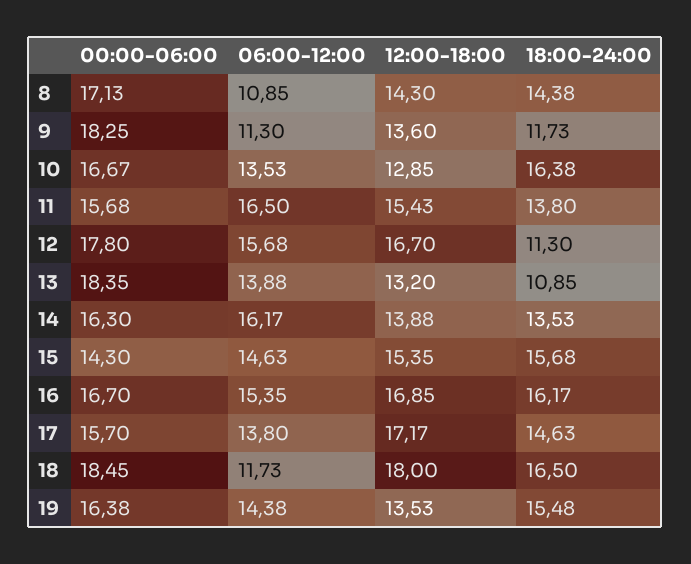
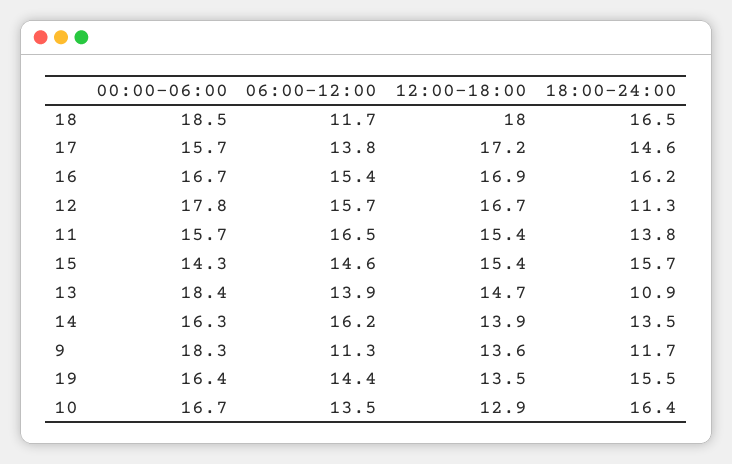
  {
    "00:00-06:00": {
-     "8": 17.13,
      "9": 18.25,
      "10": 16.67,
      "11": 15.68,
      "12": 17.8,
      "13": 18.35,
      "14": 16.3,
      "15": 14.3,
      "16": 16.7,
      "17": 15.7,
      "18": 18.45,
      "19": 16.38
    },
    "06:00-12:00": {
-     "8": 10.85,
      "9": 11.3,
      "10": 13.53,
      "11": 16.5,
      "12": 15.68,
      "13": 13.88,
      "14": 16.17,
      "15": 14.63,
      "16": 15.35,
      "17": 13.8,
      "18": 11.73,
      "19": 14.38
    },
    "12:00-18:00": {
-     "8": 14.3,
      "9": 13.6,
      "10": 12.85,
      "11": 15.43,
      "12": 16.7,
-     "13": 13.2,
+     "13": 14.7,
      "14": 13.88,
      "15": 15.35,
      "16": 16.85,
      "17": 17.17,
      "18": 18,
      "19": 13.53
    },
    "18:00-24:00": {
-     "8": 14.38,
      "9": 11.73,
      "10": 16.38,
      "11": 13.8,
      "12": 11.3,
      "13": 10.85,
      "14": 13.53,
      "15": 15.68,
      "16": 16.17,
      "17": 14.63,
      "18": 16.5,
      "19": 15.48
    }
  }

